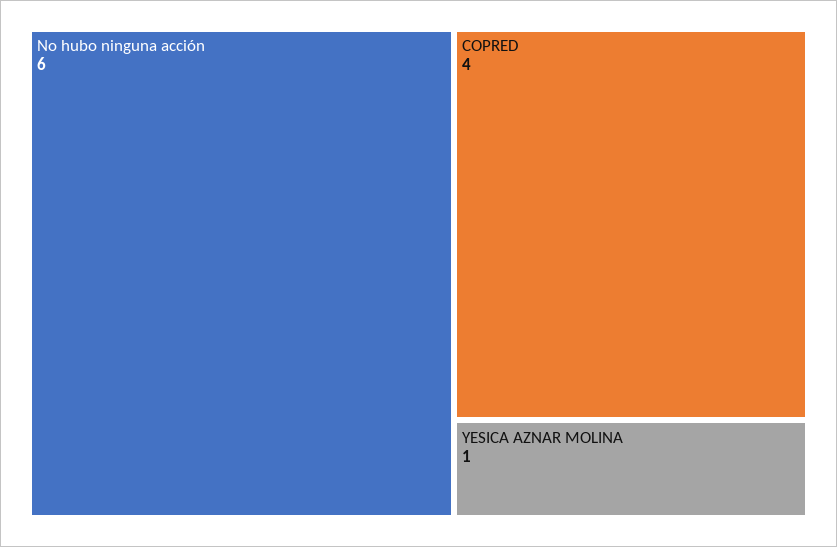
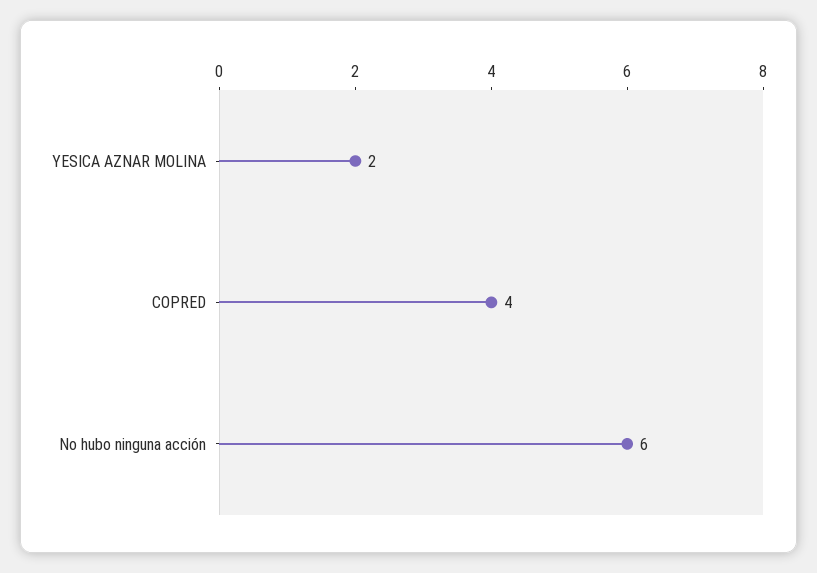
  {
    "No hubo ninguna acción": 6,
    "COPRED": 4,
-   "YESICA AZNAR MOLINA": 1
+   "YESICA AZNAR MOLINA": 2
  }

